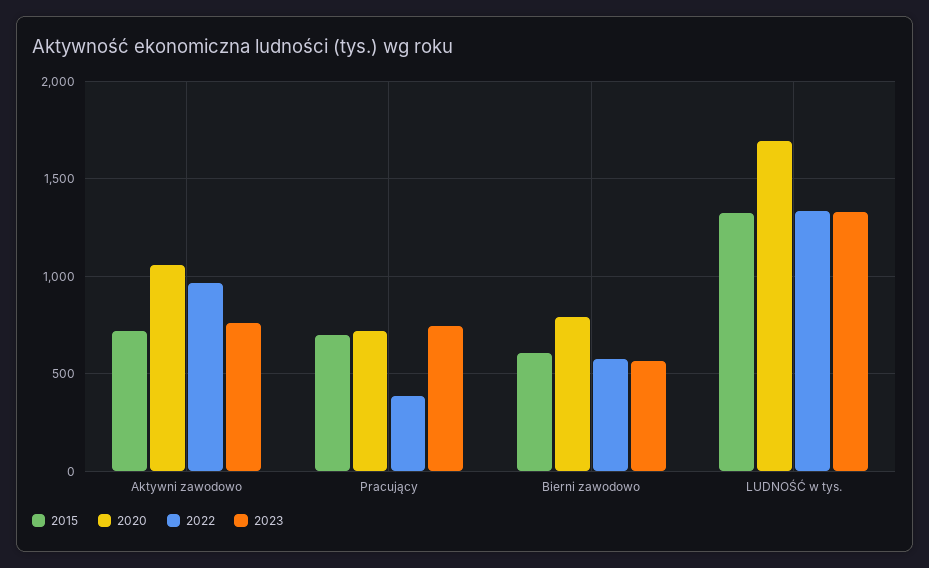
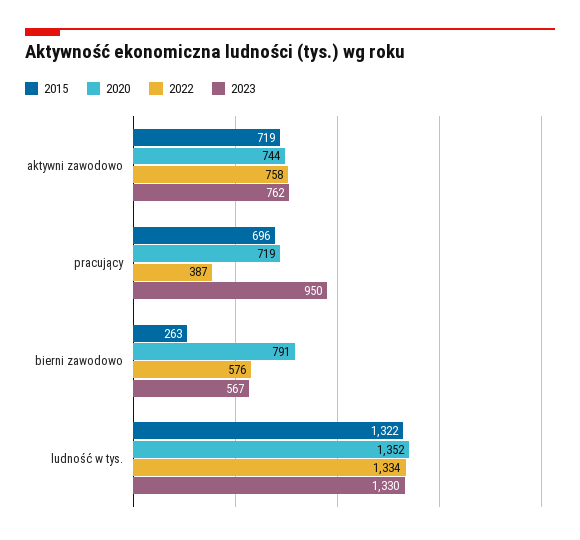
  {
    "2015": {
      "Aktywni zawodowo": 719,
      "Pracujący": 696,
-     "Bierni zawodowo": 600,
+     "Bierni zawodowo": 263,
      "LUDNOŚĆ w tys.": 1322
    },
    "2020": {
-     "Aktywni zawodowo": 1050,
+     "Aktywni zawodowo": 744,
      "Pracujący": 719,
      "Bierni zawodowo": 791,
-     "LUDNOŚĆ w tys.": 1700
+     "LUDNOŚĆ w tys.": 1352
    },
    "2022": {
-     "Aktywni zawodowo": 950,
+     "Aktywni zawodowo": 758,
      "Pracujący": 387,
      "Bierni zawodowo": 576,
      "LUDNOŚĆ w tys.": 1334
    },
    "2023": {
      "Aktywni zawodowo": 762,
-     "Pracujący": 750,
+     "Pracujący": 950,
      "Bierni zawodowo": 567,
      "LUDNOŚĆ w tys.": 1330
    }
  }

